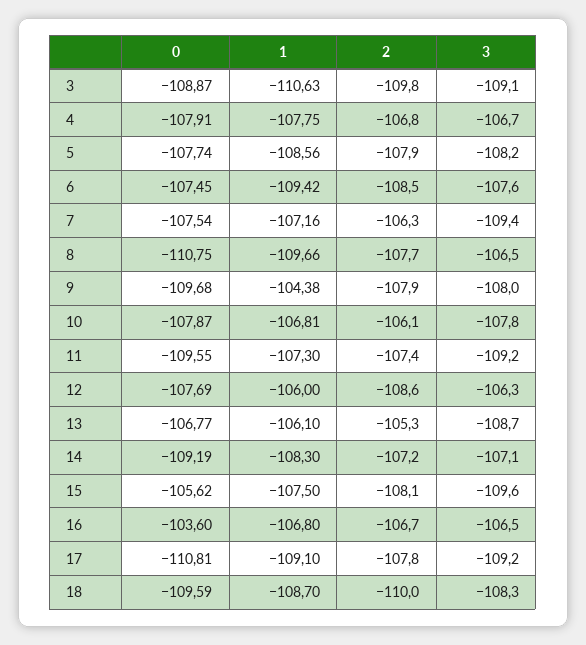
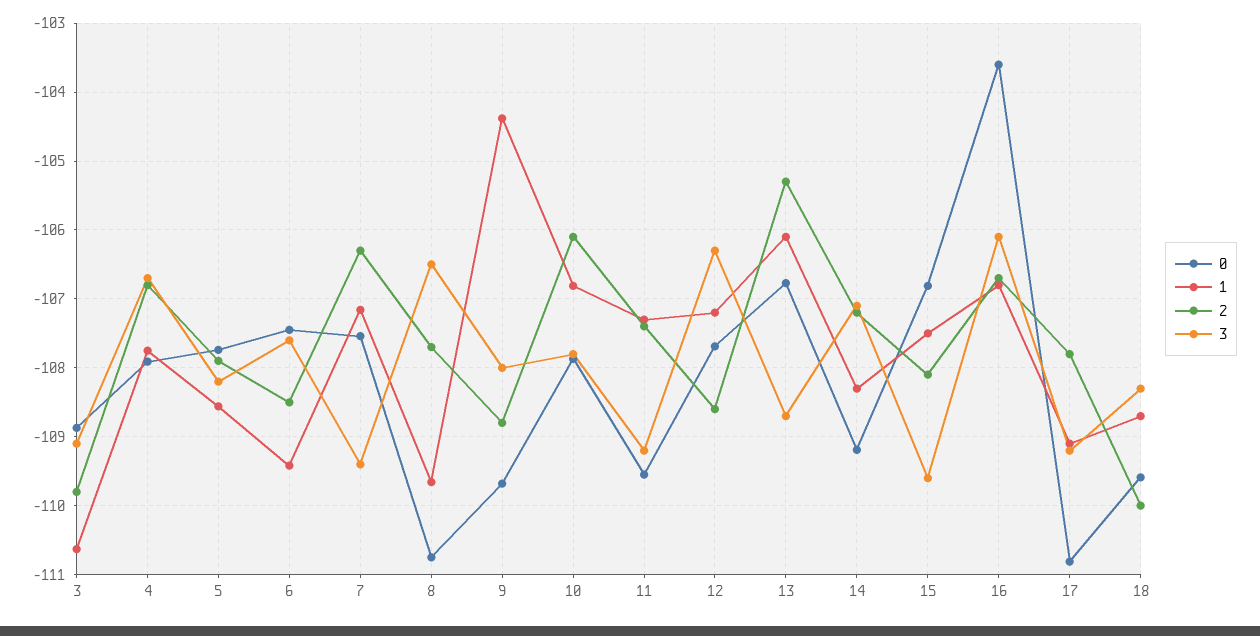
  {
    "0": {
      "3": -108.87,
      "4": -107.91,
      "5": -107.74,
      "6": -107.45,
      "7": -107.54,
      "8": -110.75,
      "9": -109.68,
      "10": -107.87,
      "11": -109.55,
      "12": -107.69,
      "13": -106.77,
      "14": -109.19,
-     "15": -105.62,
+     "15": -106.8,
      "16": -103.6,
      "17": -110.81,
      "18": -109.59
    },
    "1": {
      "3": -110.63,
      "4": -107.75,
      "5": -108.56,
      "6": -109.42,
      "7": -107.16,
      "8": -109.66,
      "9": -104.38,
      "10": -106.81,
      "11": -107.3,
-     "12": -106,
+     "12": -107.2,
      "13": -106.1,
      "14": -108.3,
      "15": -107.5,
      "16": -106.8,
      "17": -109.1,
      "18": -108.7
    },
    "2": {
      "3": -109.8,
      "4": -106.8,
      "5": -107.9,
      "6": -108.5,
      "7": -106.3,
      "8": -107.7,
-     "9": -107.9,
+     "9": -108.8,
      "10": -106.1,
      "11": -107.4,
      "12": -108.6,
      "13": -105.3,
      "14": -107.2,
      "15": -108.1,
      "16": -106.7,
      "17": -107.8,
      "18": -110
    },
    "3": {
      "3": -109.1,
      "4": -106.7,
      "5": -108.2,
      "6": -107.6,
      "7": -109.4,
      "8": -106.5,
      "9": -108,
      "10": -107.8,
      "11": -109.2,
      "12": -106.3,
      "13": -108.7,
      "14": -107.1,
      "15": -109.6,
-     "16": -106.5,
+     "16": -106.1,
      "17": -109.2,
      "18": -108.3
    }
  }

